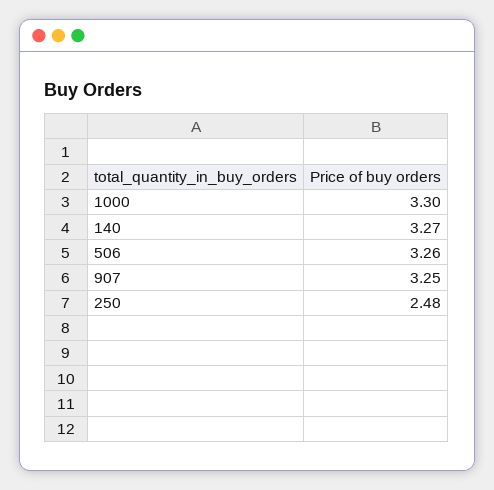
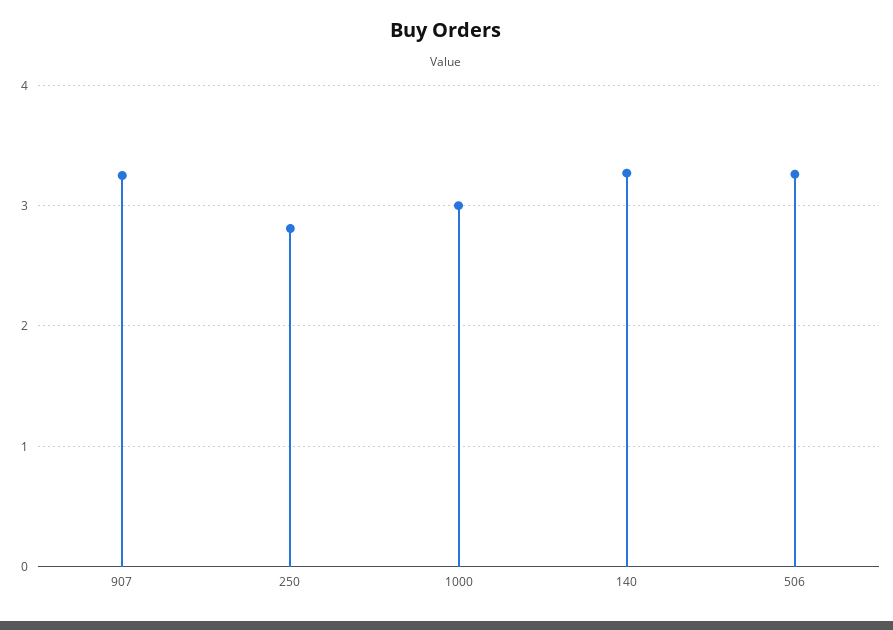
  {
-   "1000": 3.3,
+   "1000": 3,
    "140": 3.27,
    "506": 3.26,
    "907": 3.25,
-   "250": 2.48
+   "250": 2.8
  }

